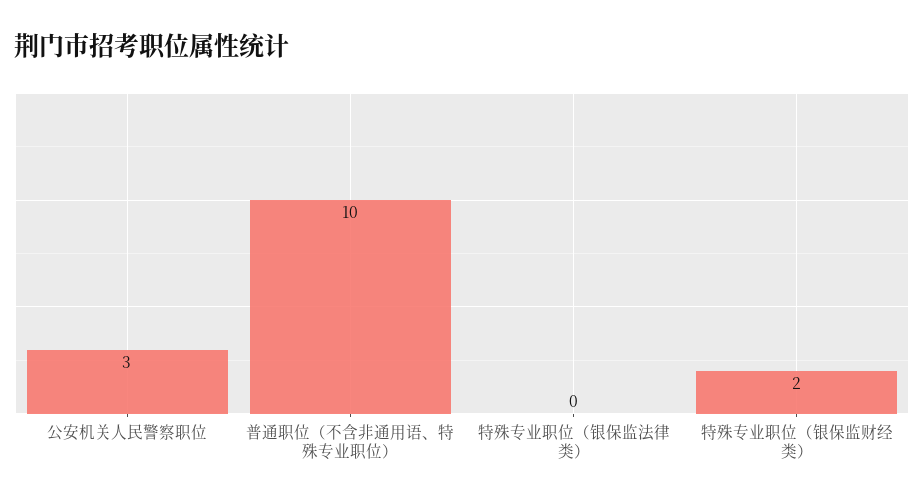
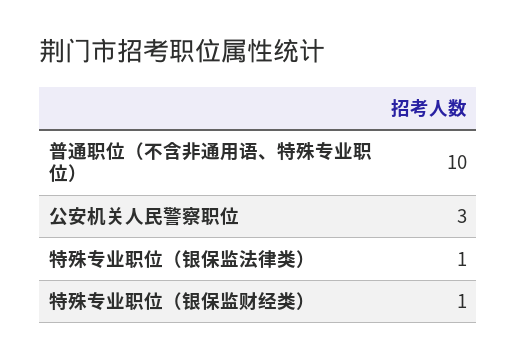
  {
    "公安机关人民警察职位": 3,
    "普通职位（不含非通用语、特殊专业职位）": 10,
-   "特殊专业职位（银保监法律类）": 0,
+   "特殊专业职位（银保监法律类）": 1,
-   "特殊专业职位（银保监财经类）": 2
+   "特殊专业职位（银保监财经类）": 1
  }

